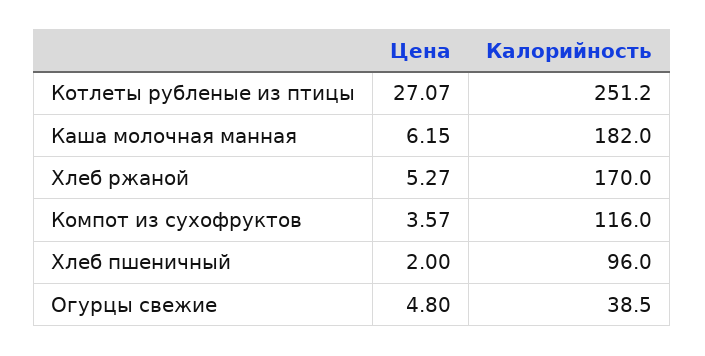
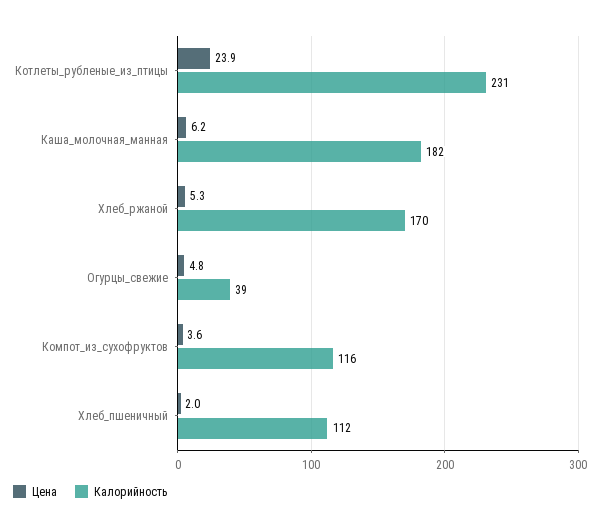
  {
    "Цена": {
-     "Котлеты рубленые из птицы": 27.07,
+     "Котлеты рубленые из птицы": 23.9,
      "Каша молочная манная": 6.15,
      "Хлеб ржаной": 5.27,
      "Компот из сухофруктов": 3.57,
      "Хлеб пшеничный": 2,
      "Огурцы свежие": 4.8
    },
    "Калорийность": {
-     "Котлеты рубленые из птицы": 251.2,
+     "Котлеты рубленые из птицы": 231,
      "Каша молочная манная": 182,
      "Хлеб ржаной": 170,
      "Компот из сухофруктов": 116,
-     "Хлеб пшеничный": 96,
+     "Хлеб пшеничный": 112,
      "Огурцы свежие": 38.5
    }
  }

